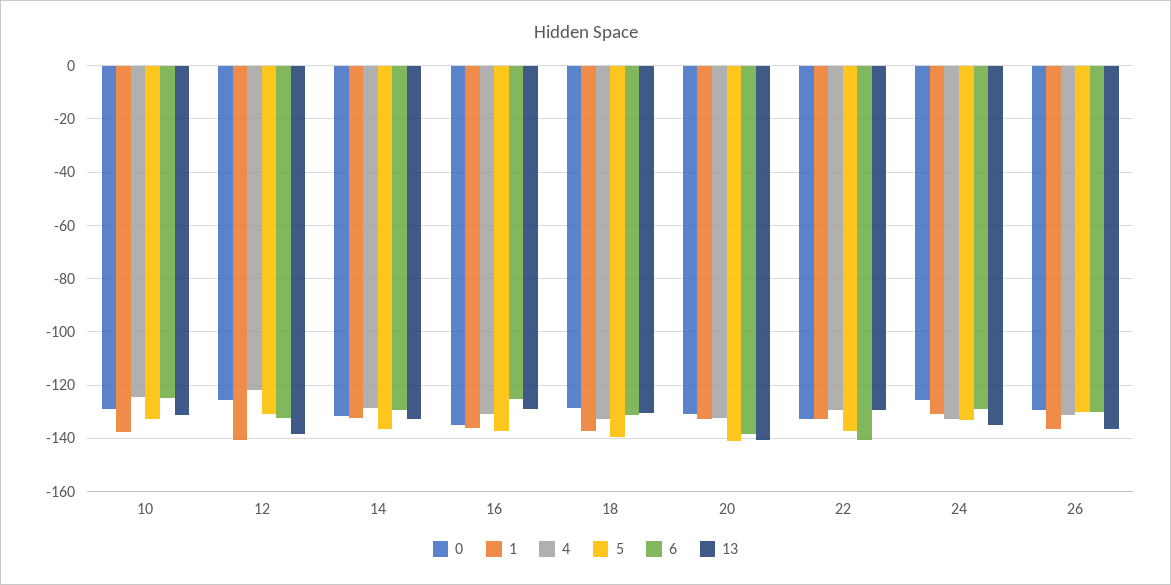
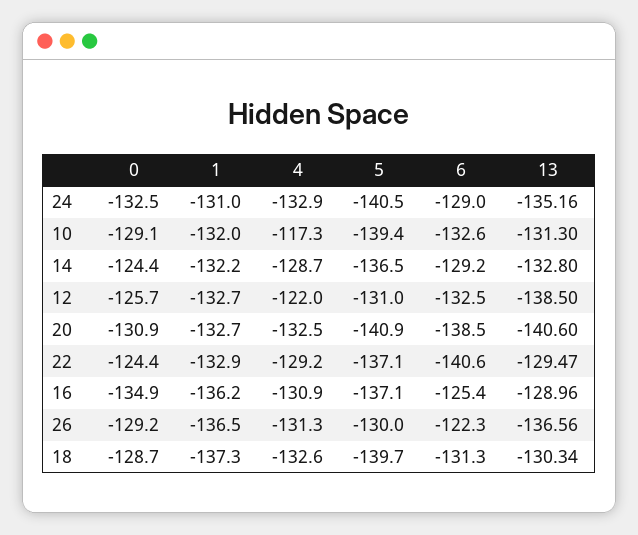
  {
    "0": {
      "10": -129.1,
      "12": -125.7,
-     "14": -132.5,
+     "14": -124.4,
      "16": -134.9,
      "18": -128.7,
      "20": -130.9,
-     "22": -132.5,
+     "22": -124.4,
-     "24": -125,
+     "24": -132.5,
      "26": -129.2
    },
    "1": {
-     "10": -137.5,
+     "10": -132,
-     "12": -140,
+     "12": -132.7,
      "14": -132.2,
      "16": -136.2,
      "18": -137.3,
      "20": -132.7,
      "22": -132.9,
      "24": -131,
      "26": -136.5
    },
    "4": {
-     "10": -125,
+     "10": -117.3,
      "12": -122,
      "14": -128.7,
      "16": -130.9,
      "18": -132.6,
      "20": -132.5,
      "22": -129.2,
      "24": -132.9,
      "26": -131.3
    },
    "5": {
-     "10": -132.5,
+     "10": -139.4,
      "12": -131,
      "14": -136.5,
      "16": -137.1,
      "18": -139.7,
      "20": -140.9,
      "22": -137.1,
-     "24": -132.5,
+     "24": -140.5,
      "26": -130
    },
    "6": {
-     "10": -125,
+     "10": -132.6,
      "12": -132.5,
      "14": -129.2,
      "16": -125.4,
      "18": -131.3,
      "20": -138.5,
      "22": -140.6,
      "24": -129,
-     "26": -130
+     "26": -122.3
    },
    "13": {
      "10": -131.3,
      "12": -138.5,
      "14": -132.8,
      "16": -128.96,
      "18": -130.34,
      "20": -140.6,
      "22": -129.47,
      "24": -135.16,
      "26": -136.56
    }
  }

